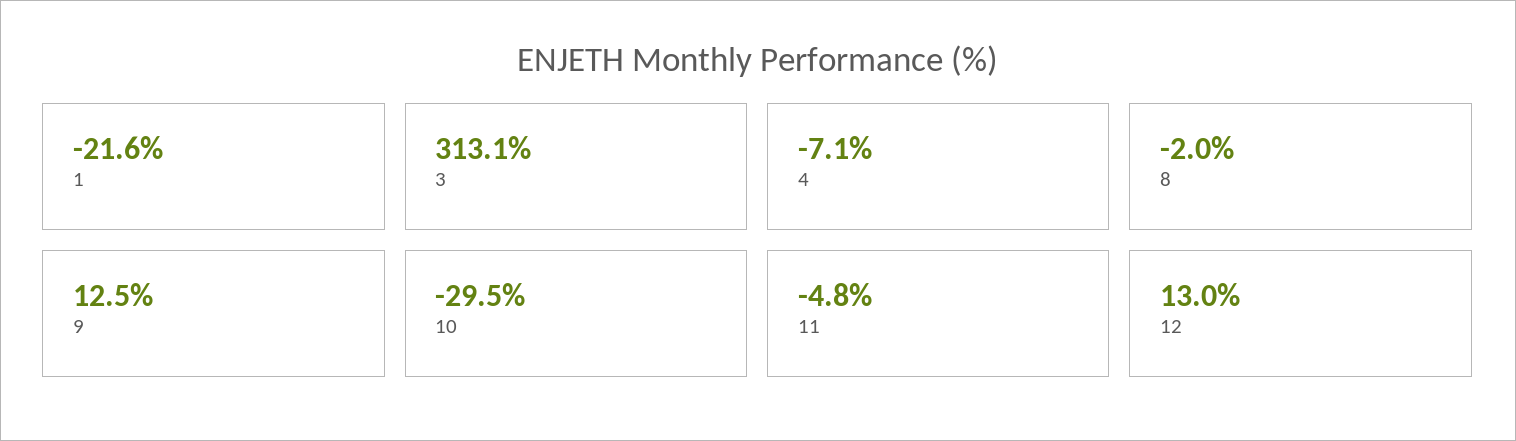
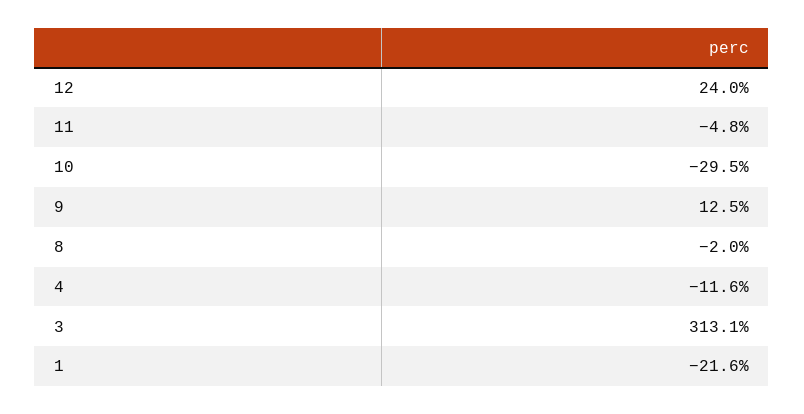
  {
    "1": -21.6,
    "3": 313.1,
-   "4": -7.1,
+   "4": -11.6,
    "8": -2,
    "9": 12.5,
    "10": -29.5,
    "11": -4.8,
-   "12": 13
+   "12": 24
  }

